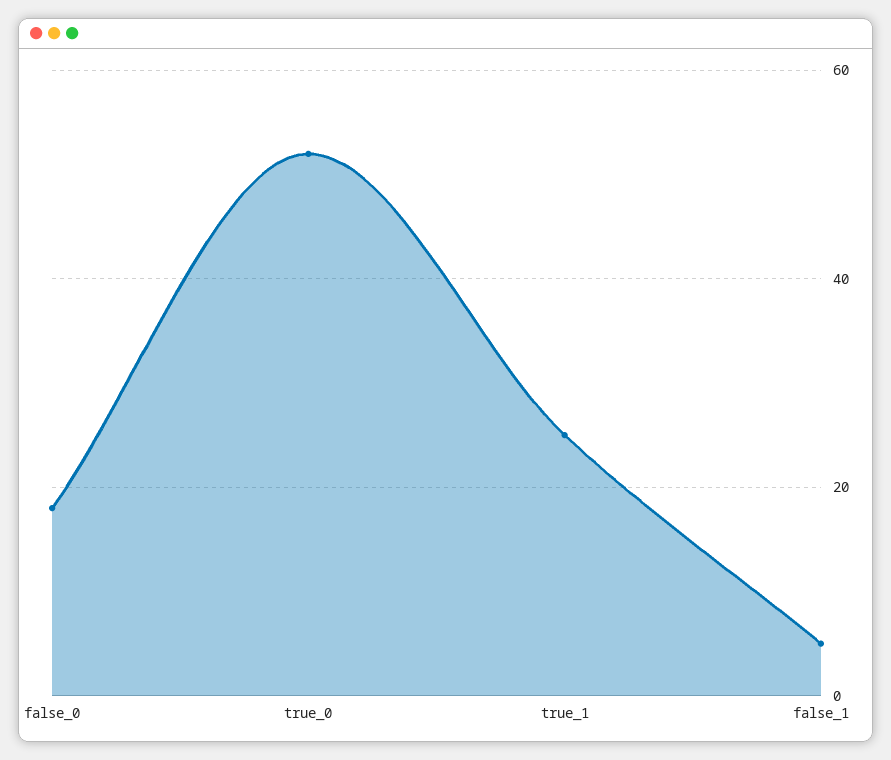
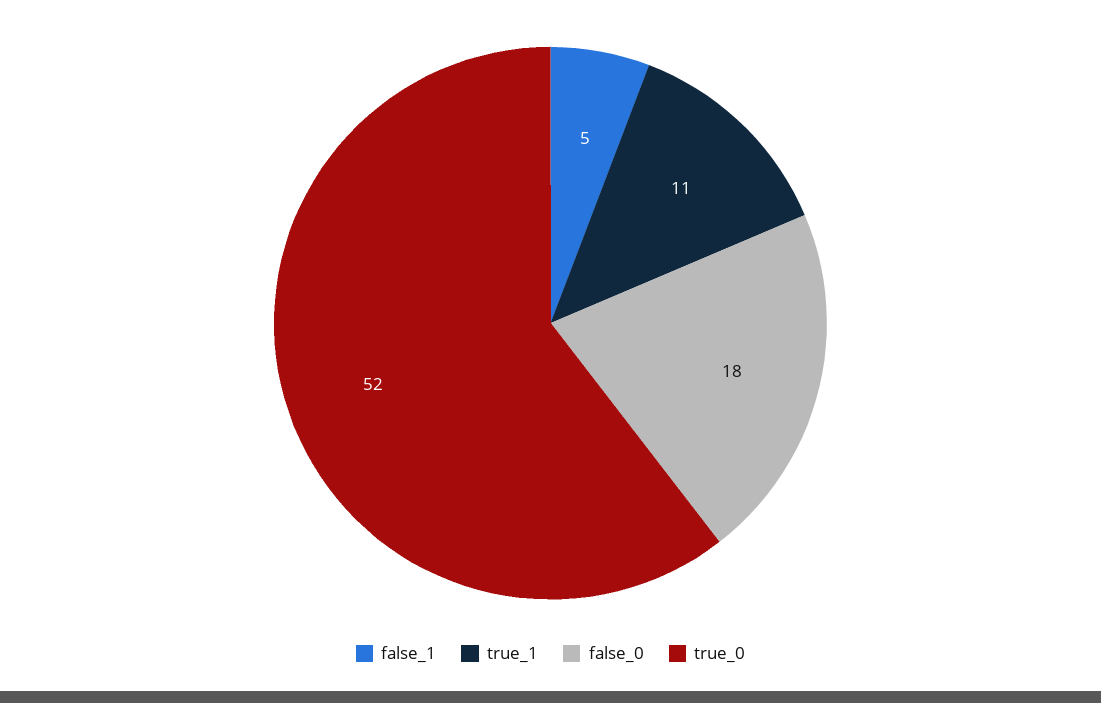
  {
    "false_0": 18,
    "true_0": 52,
-   "true_1": 25,
+   "true_1": 11,
    "false_1": 5
  }

